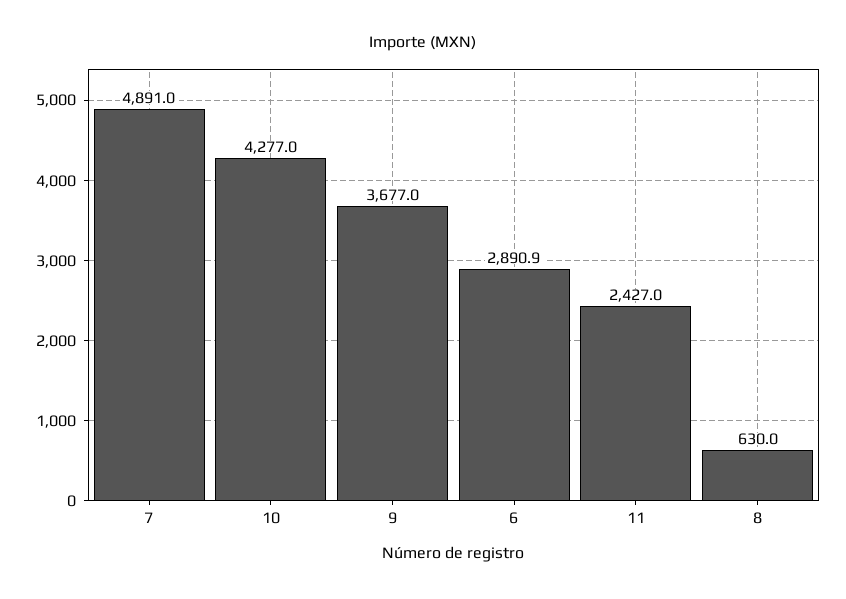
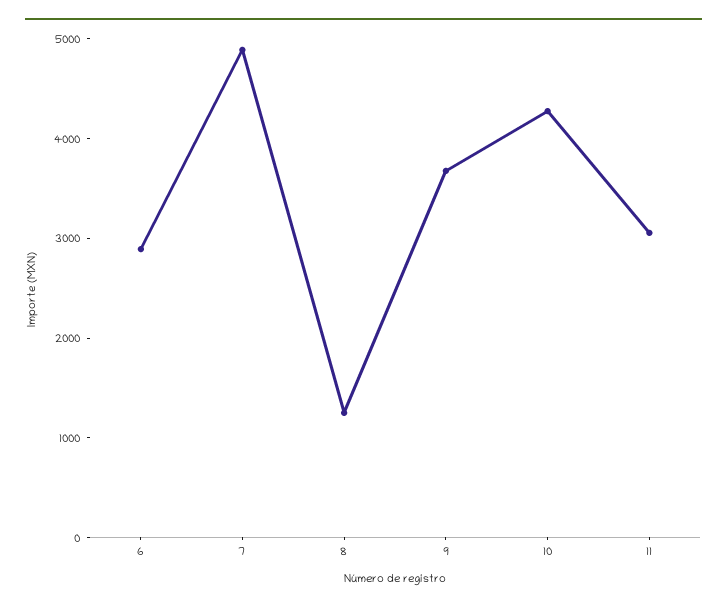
  {
    "7": 4891,
    "10": 4277,
    "9": 3677,
    "6": 2890.9,
-   "11": 2427,
+   "11": 3000,
-   "8": 630
+   "8": 1200
  }

